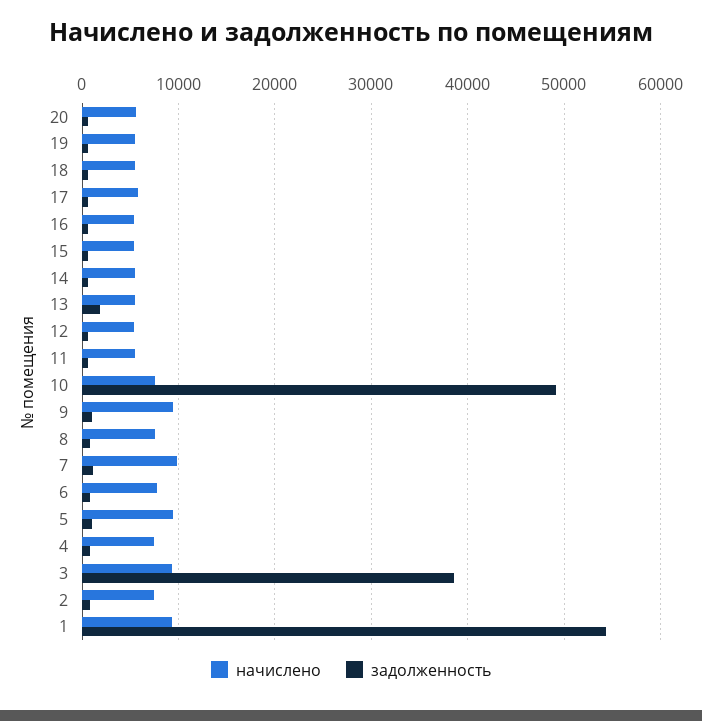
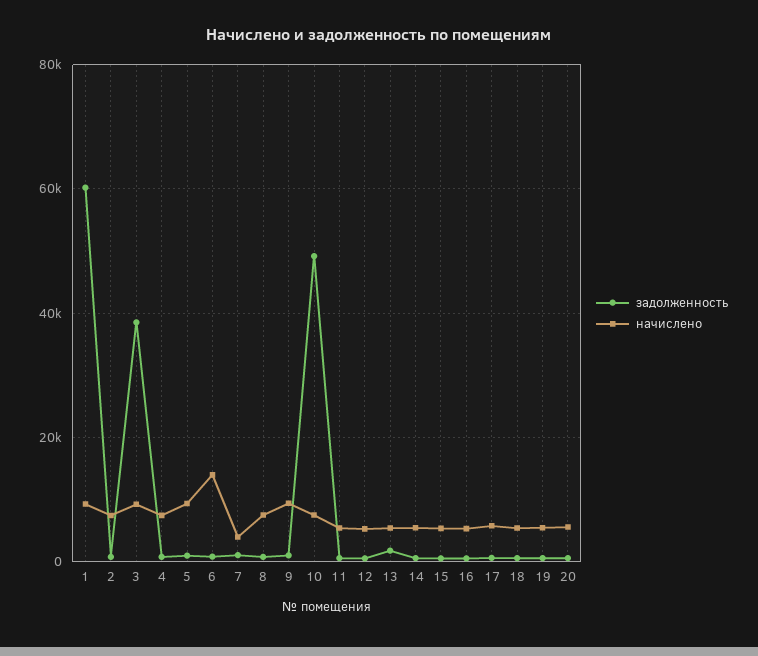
  {
    "начислено": {
      "20": 6000,
      "19": 6000,
      "18": 5000,
      "17": 6000,
      "16": 5000,
      "15": 5000,
      "14": 6000,
      "13": 5000,
      "12": 5000,
      "11": 5000,
      "10": 8000,
      "9": 9000,
      "8": 8000,
-     "7": 10000,
+     "7": 4000,
-     "6": 8000,
+     "6": 14000,
      "5": 9000,
      "4": 7000,
      "3": 9000,
      "2": 7000,
      "1": 9000
    },
    "задолженность": {
      "20": 1000,
      "19": 1000,
      "18": 1000,
      "17": 1000,
      "16": 1000,
      "15": 1000,
      "14": 1000,
      "13": 2000,
      "12": 1000,
      "11": 1000,
      "10": 49000,
      "9": 1000,
      "8": 1000,
      "7": 1000,
      "6": 1000,
      "5": 1000,
      "4": 1000,
      "3": 39000,
      "2": 1000,
-     "1": 54000
+     "1": 60000
    }
  }

